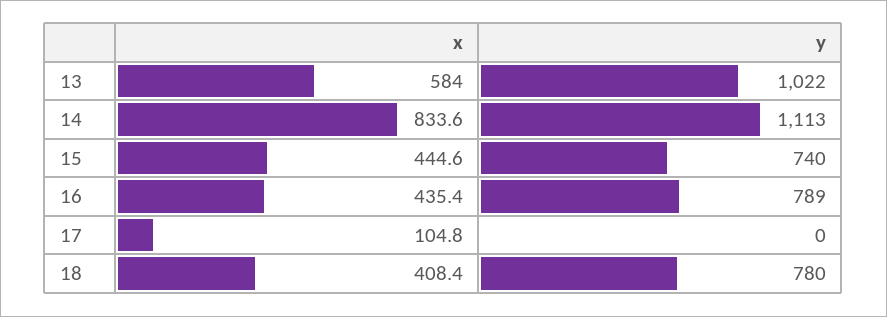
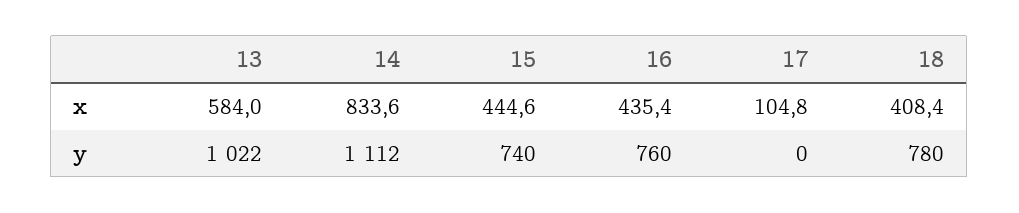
  {
    "x": {
      "13": 584,
      "14": 833.6,
      "15": 444.6,
      "16": 435.4,
      "17": 104.8,
      "18": 408.4
    },
    "y": {
      "13": 1022,
-     "14": 1113,
+     "14": 1112,
      "15": 740,
-     "16": 789,
+     "16": 760,
      "17": 0,
      "18": 780
    }
  }

